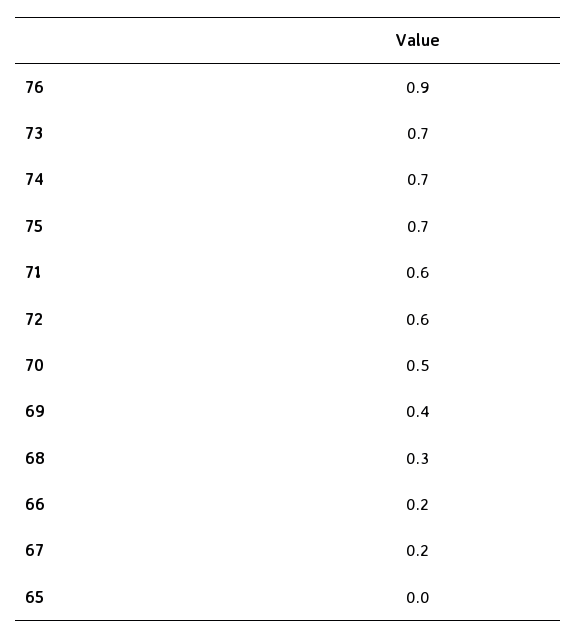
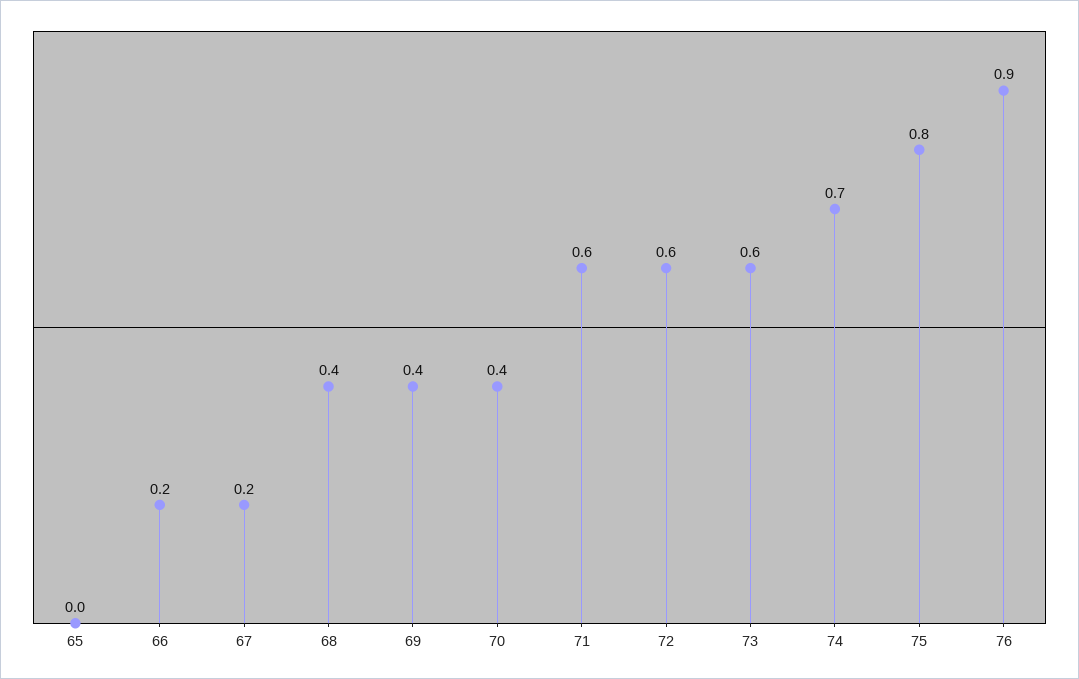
  {
    "76": 0.9,
-   "73": 0.7,
+   "73": 0.6,
    "74": 0.7,
-   "75": 0.7,
+   "75": 0.8,
    "71": 0.6,
    "72": 0.6,
-   "70": 0.5,
+   "70": 0.4,
    "69": 0.4,
-   "68": 0.3,
+   "68": 0.4,
    "66": 0.2,
    "67": 0.2,
    "65": 0
  }

